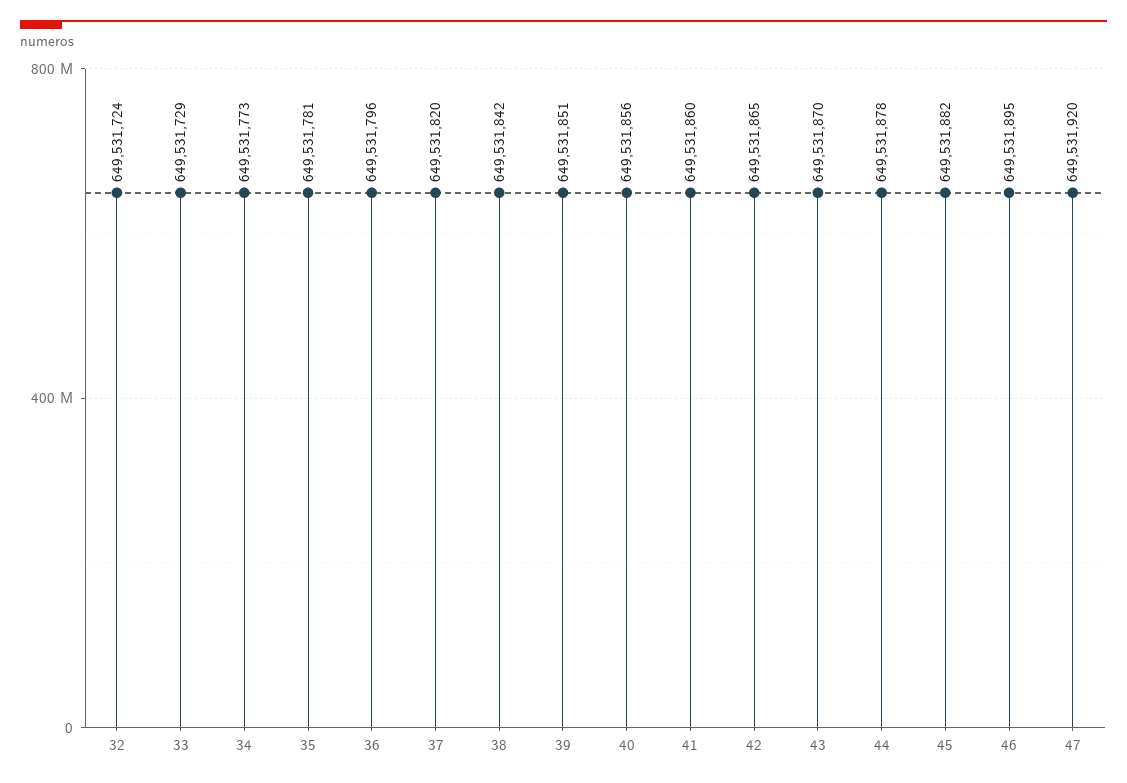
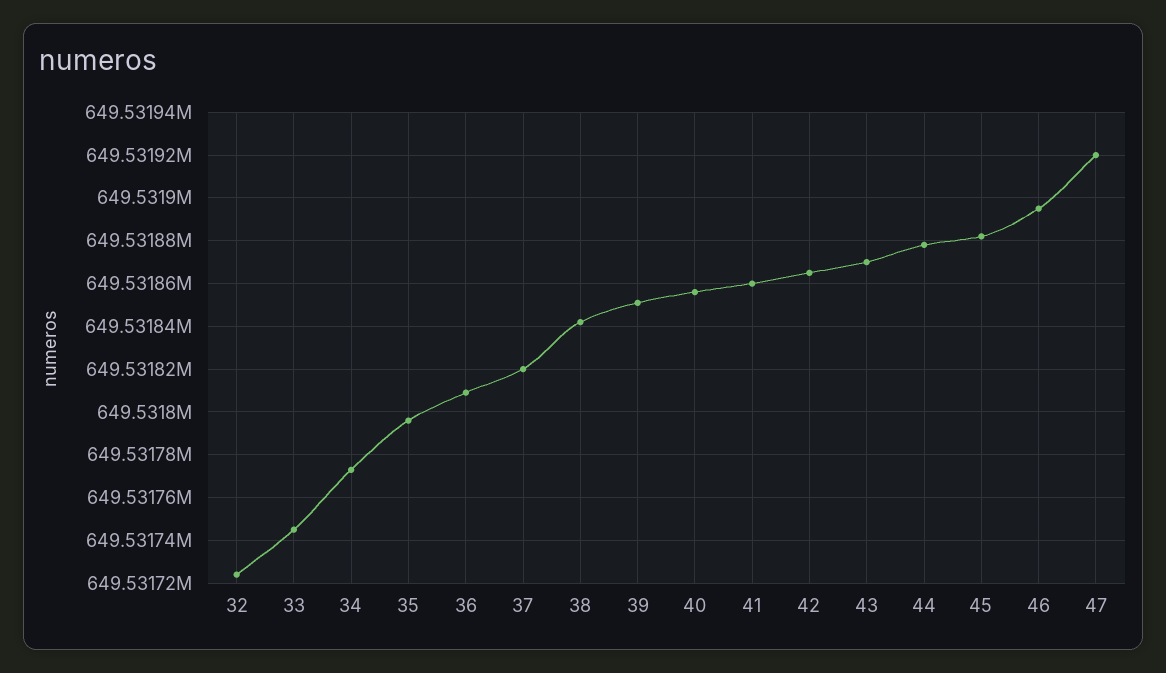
  {
    "32": 649531724,
-   "33": 649531729,
+   "33": 649531745,
    "34": 649531773,
-   "35": 649531781,
+   "35": 649531795,
-   "36": 649531796,
+   "36": 649531810,
    "37": 649531820,
    "38": 649531842,
    "39": 649531851,
    "40": 649531856,
    "41": 649531860,
    "42": 649531865,
    "43": 649531870,
    "44": 649531878,
    "45": 649531882,
    "46": 649531895,
    "47": 649531920
  }

